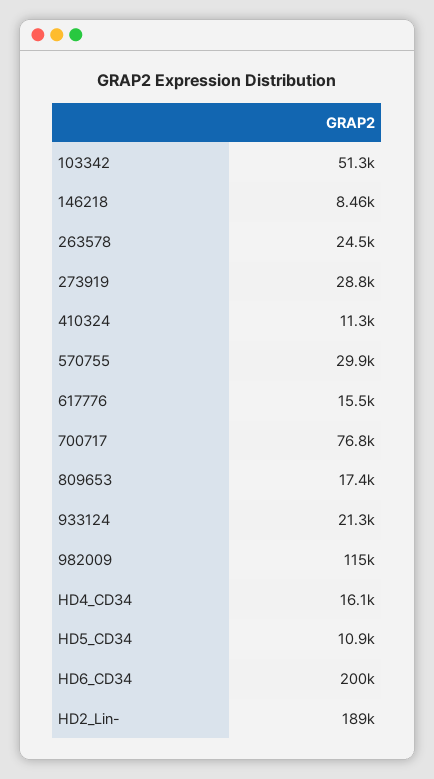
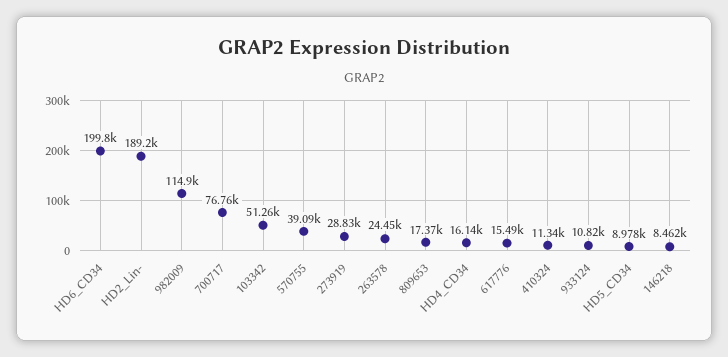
  {
    "103342": 51260,
    "146218": 8462,
    "263578": 24450,
    "273919": 28830,
    "410324": 11340,
-   "570755": 29900,
+   "570755": 39090,
    "617776": 15490,
    "700717": 76760,
    "809653": 17370,
-   "933124": 21300,
+   "933124": 10820,
    "982009": 114900,
    "HD4_CD34": 16140,
-   "HD5_CD34": 10900,
+   "HD5_CD34": 8978,
    "HD6_CD34": 199800,
    "HD2_Lin-": 189200
  }

